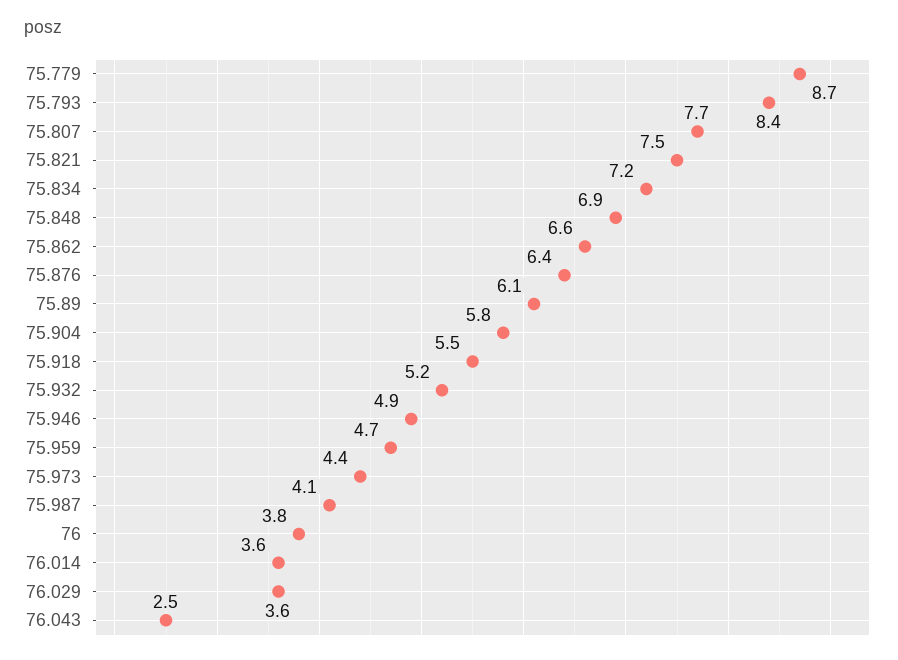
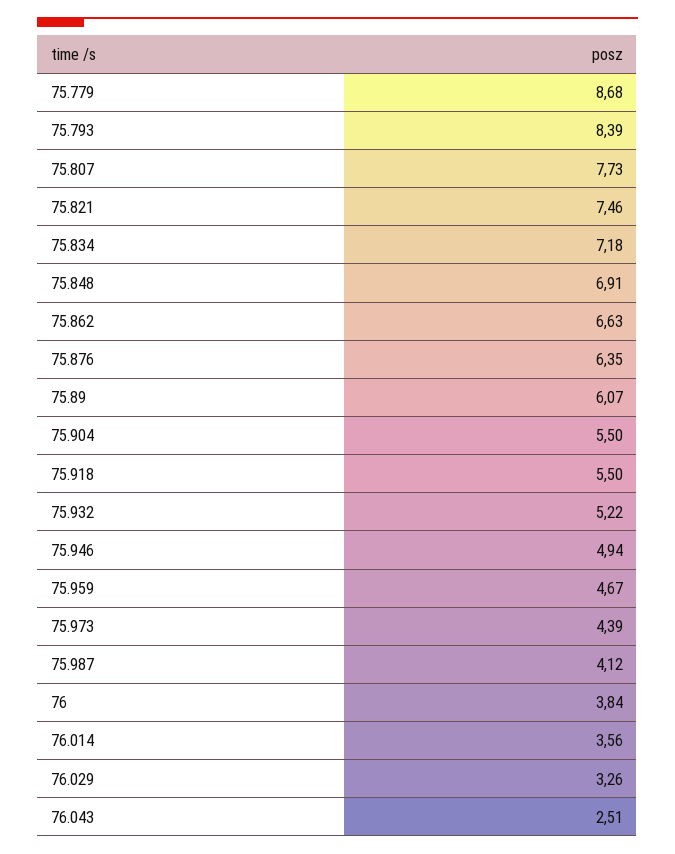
  {
    "75.779": 8.68,
    "75.793": 8.39,
    "75.807": 7.73,
    "75.821": 7.46,
    "75.834": 7.18,
    "75.848": 6.91,
    "75.862": 6.63,
    "75.876": 6.35,
    "75.89": 6.07,
-   "75.904": 5.8,
+   "75.904": 5.5,
    "75.918": 5.5,
    "75.932": 5.22,
    "75.946": 4.94,
    "75.959": 4.67,
    "75.973": 4.39,
    "75.987": 4.12,
    "76": 3.84,
    "76.014": 3.56,
-   "76.029": 3.6,
+   "76.029": 3.26,
    "76.043": 2.51
  }

